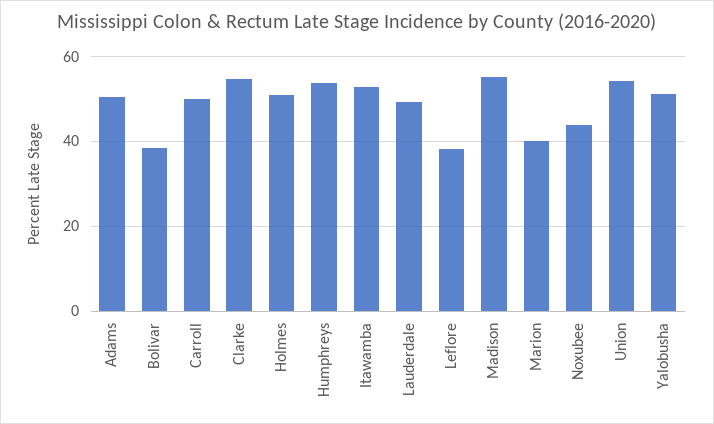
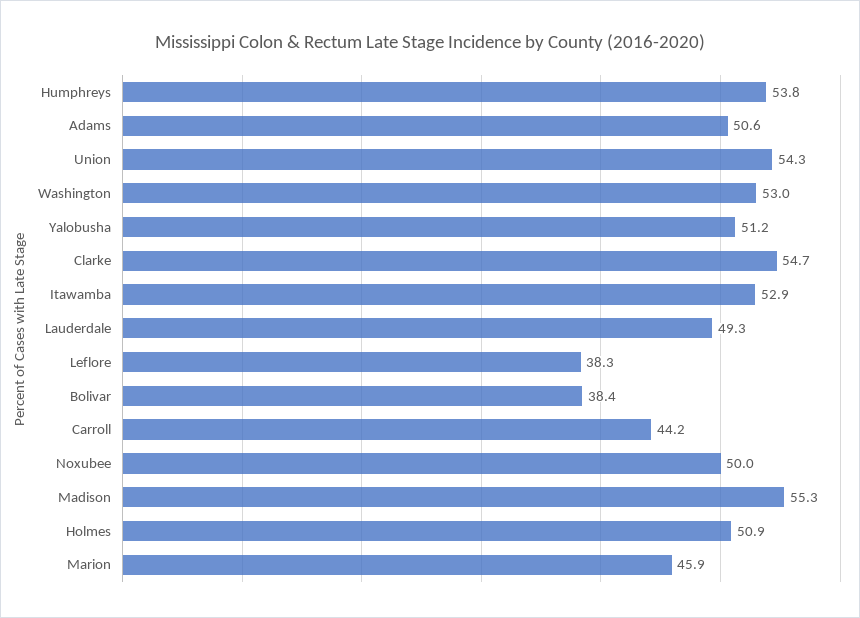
  {
    "Adams": 50.6,
    "Bolivar": 38.4,
-   "Carroll": 50,
+   "Carroll": 44.2,
    "Clarke": 54.7,
    "Holmes": 50.9,
    "Humphreys": 53.8,
    "Itawamba": 52.9,
    "Lauderdale": 49.3,
    "Leflore": 38.3,
    "Madison": 55.3,
-   "Marion": 40,
+   "Marion": 45.9,
-   "Noxubee": 44,
+   "Noxubee": 50,
    "Union": 54.3,
-   "Yalobusha": 51.2
+   "Yalobusha": 51.2,
+   "Washington": 53
  }

